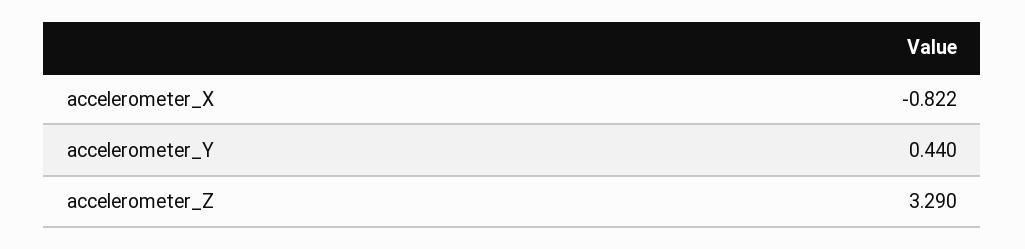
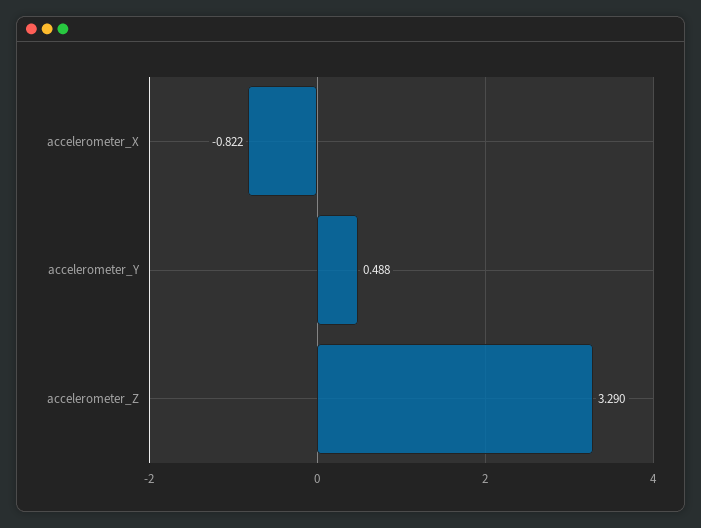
  {
    "accelerometer_X": -0.822,
-   "accelerometer_Y": 0.44,
+   "accelerometer_Y": 0.488,
    "accelerometer_Z": 3.29
  }

